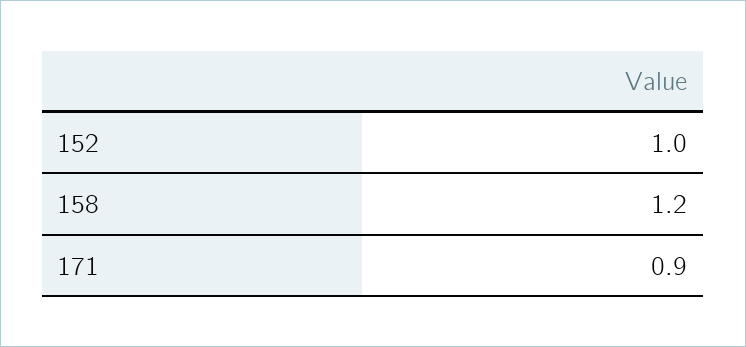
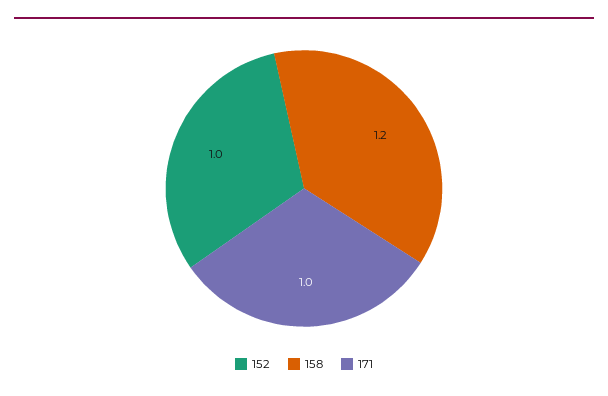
  {
    "152": 1,
    "158": 1.2,
-   "171": 0.9
+   "171": 1
  }

